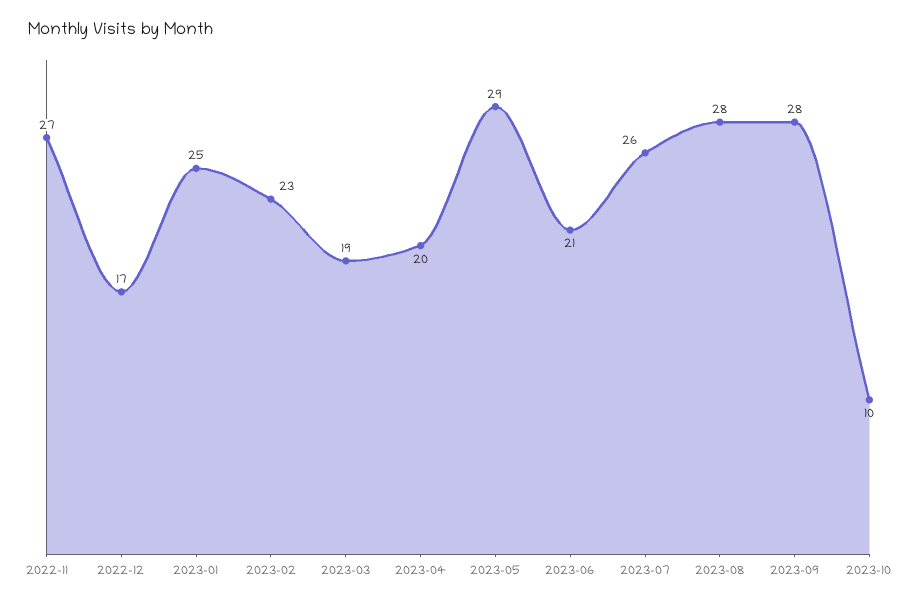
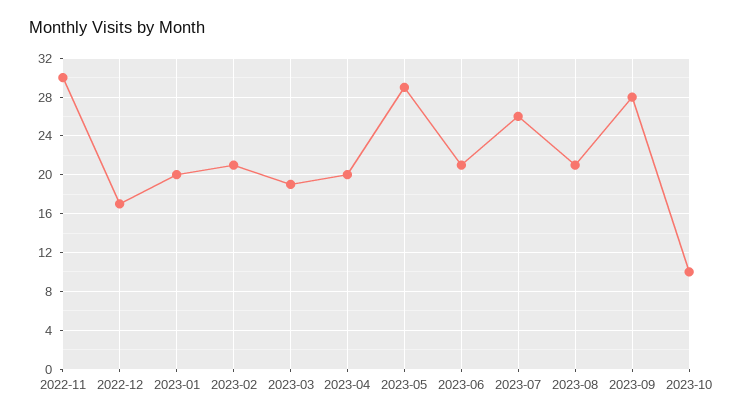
  {
-   "2022-11": 27,
+   "2022-11": 30,
    "2022-12": 17,
-   "2023-01": 25,
+   "2023-01": 20,
-   "2023-02": 23,
+   "2023-02": 21,
    "2023-03": 19,
    "2023-04": 20,
    "2023-05": 29,
    "2023-06": 21,
    "2023-07": 26,
-   "2023-08": 28,
+   "2023-08": 21,
    "2023-09": 28,
    "2023-10": 10
  }

